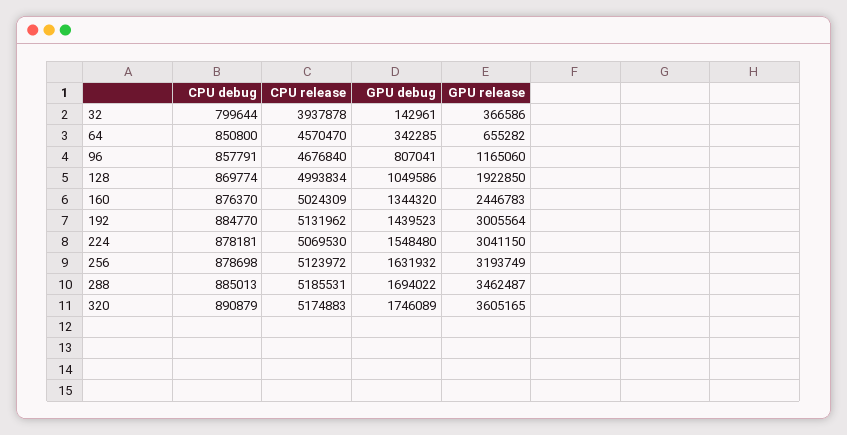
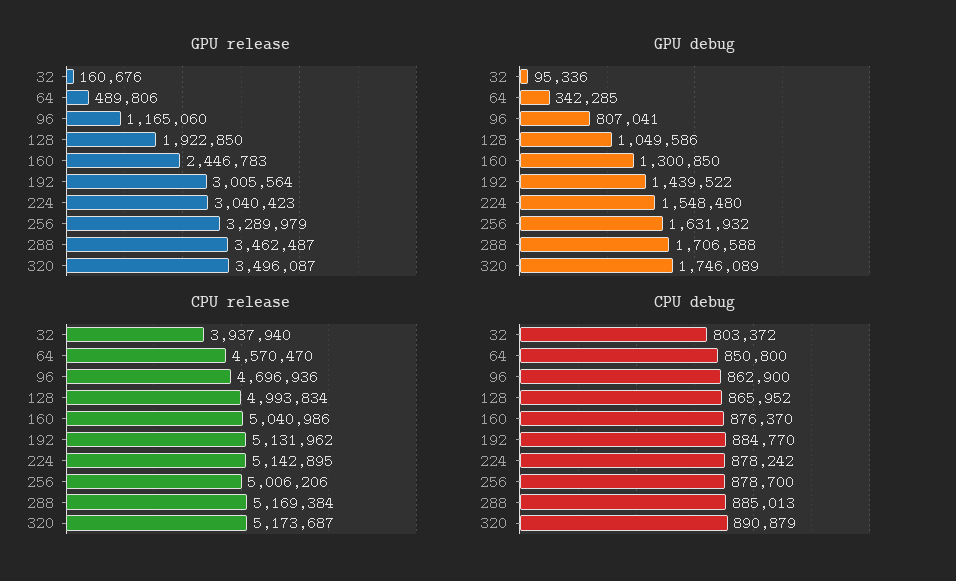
  {
    "CPU debug": {
-     "32": 799644,
+     "32": 803372,
      "64": 850800,
-     "96": 857791,
+     "96": 862900,
-     "128": 869774,
+     "128": 865952,
      "160": 876370,
      "192": 884770,
-     "224": 878181,
+     "224": 878242,
-     "256": 878698,
+     "256": 878700,
      "288": 885013,
      "320": 890879
    },
    "CPU release": {
-     "32": 3937878,
+     "32": 3937940,
      "64": 4570470,
-     "96": 4676840,
+     "96": 4696936,
      "128": 4993834,
-     "160": 5024309,
+     "160": 5040986,
      "192": 5131962,
-     "224": 5069530,
+     "224": 5142895,
-     "256": 5123972,
+     "256": 5006206,
-     "288": 5185531,
+     "288": 5169384,
-     "320": 5174883
+     "320": 5173687
    },
    "GPU debug": {
-     "32": 142961,
+     "32": 95336,
      "64": 342285,
      "96": 807041,
      "128": 1049586,
-     "160": 1344320,
+     "160": 1300850,
-     "192": 1439523,
+     "192": 1439522,
      "224": 1548480,
      "256": 1631932,
-     "288": 1694022,
+     "288": 1706588,
      "320": 1746089
    },
    "GPU release": {
-     "32": 366586,
+     "32": 160676,
-     "64": 655282,
+     "64": 489806,
      "96": 1165060,
      "128": 1922850,
      "160": 2446783,
      "192": 3005564,
-     "224": 3041150,
+     "224": 3040423,
-     "256": 3193749,
+     "256": 3289979,
      "288": 3462487,
-     "320": 3605165
+     "320": 3496087
    }
  }

